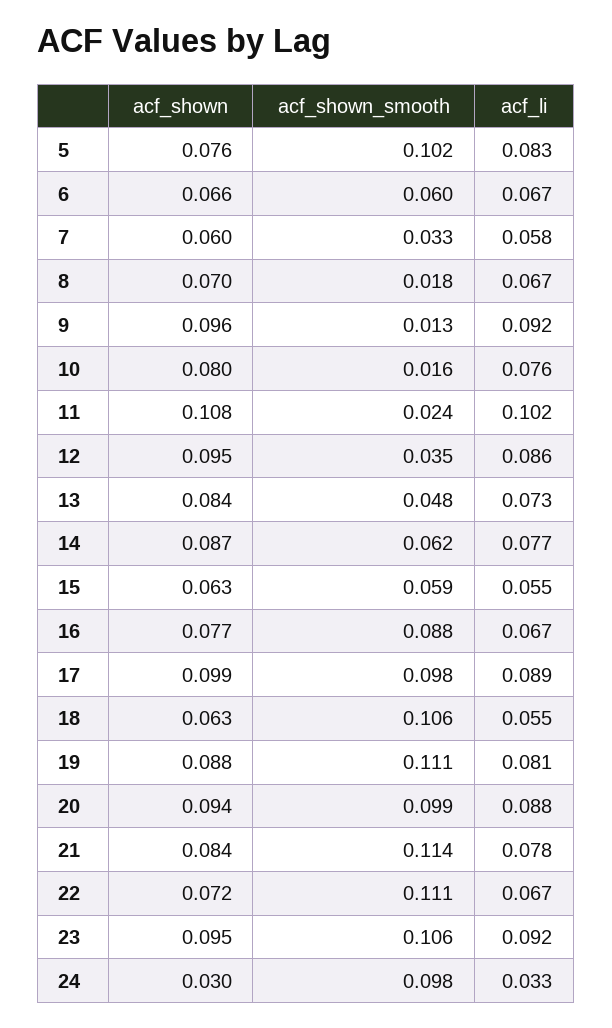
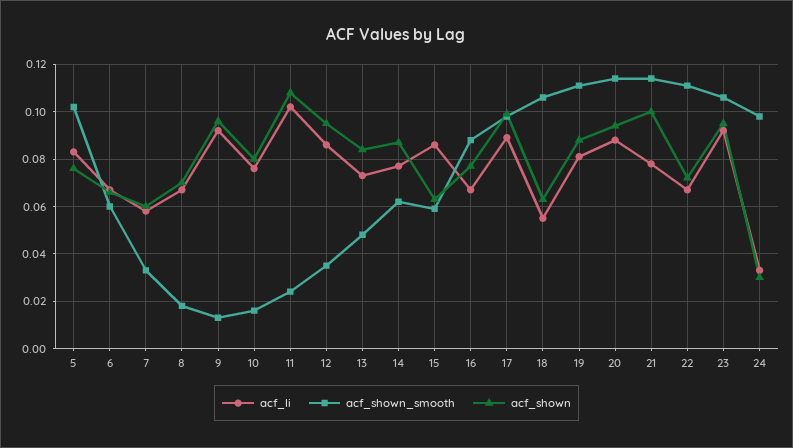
  {
    "acf_shown": {
      "5": 0.076,
      "6": 0.066,
      "7": 0.06,
      "8": 0.07,
      "9": 0.096,
      "10": 0.08,
      "11": 0.108,
      "12": 0.095,
      "13": 0.084,
      "14": 0.087,
      "15": 0.063,
      "16": 0.077,
      "17": 0.099,
      "18": 0.063,
      "19": 0.088,
      "20": 0.094,
-     "21": 0.084,
+     "21": 0.1,
      "22": 0.072,
      "23": 0.095,
      "24": 0.03
    },
    "acf_shown_smooth": {
      "5": 0.102,
      "6": 0.06,
      "7": 0.033,
      "8": 0.018,
      "9": 0.013,
      "10": 0.016,
      "11": 0.024,
      "12": 0.035,
      "13": 0.048,
      "14": 0.062,
      "15": 0.059,
      "16": 0.088,
      "17": 0.098,
      "18": 0.106,
      "19": 0.111,
-     "20": 0.099,
+     "20": 0.115,
      "21": 0.114,
      "22": 0.111,
      "23": 0.106,
      "24": 0.098
    },
    "acf_li": {
      "5": 0.083,
      "6": 0.067,
      "7": 0.058,
      "8": 0.067,
      "9": 0.092,
      "10": 0.076,
      "11": 0.102,
      "12": 0.086,
      "13": 0.073,
      "14": 0.077,
-     "15": 0.055,
+     "15": 0.085,
      "16": 0.067,
      "17": 0.089,
      "18": 0.055,
      "19": 0.081,
      "20": 0.088,
      "21": 0.078,
      "22": 0.067,
      "23": 0.092,
      "24": 0.033
    }
  }

